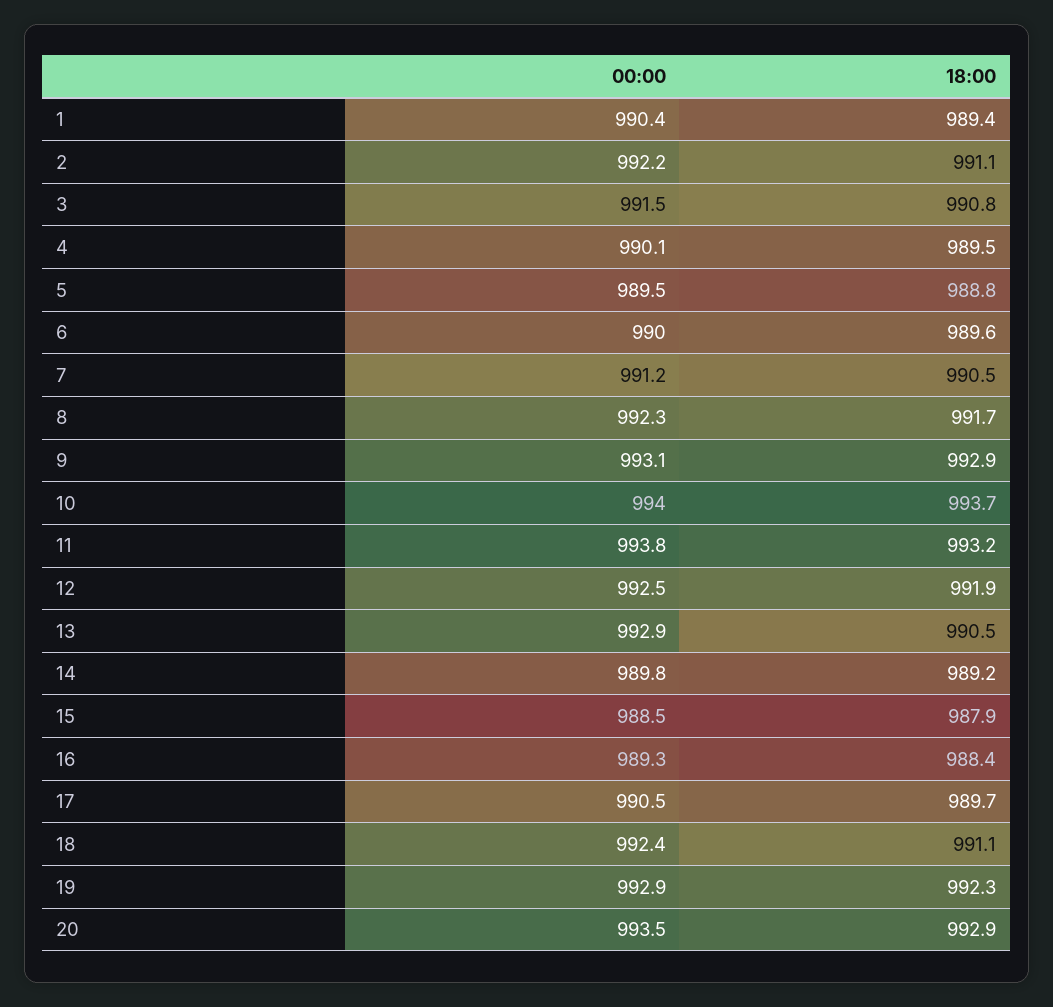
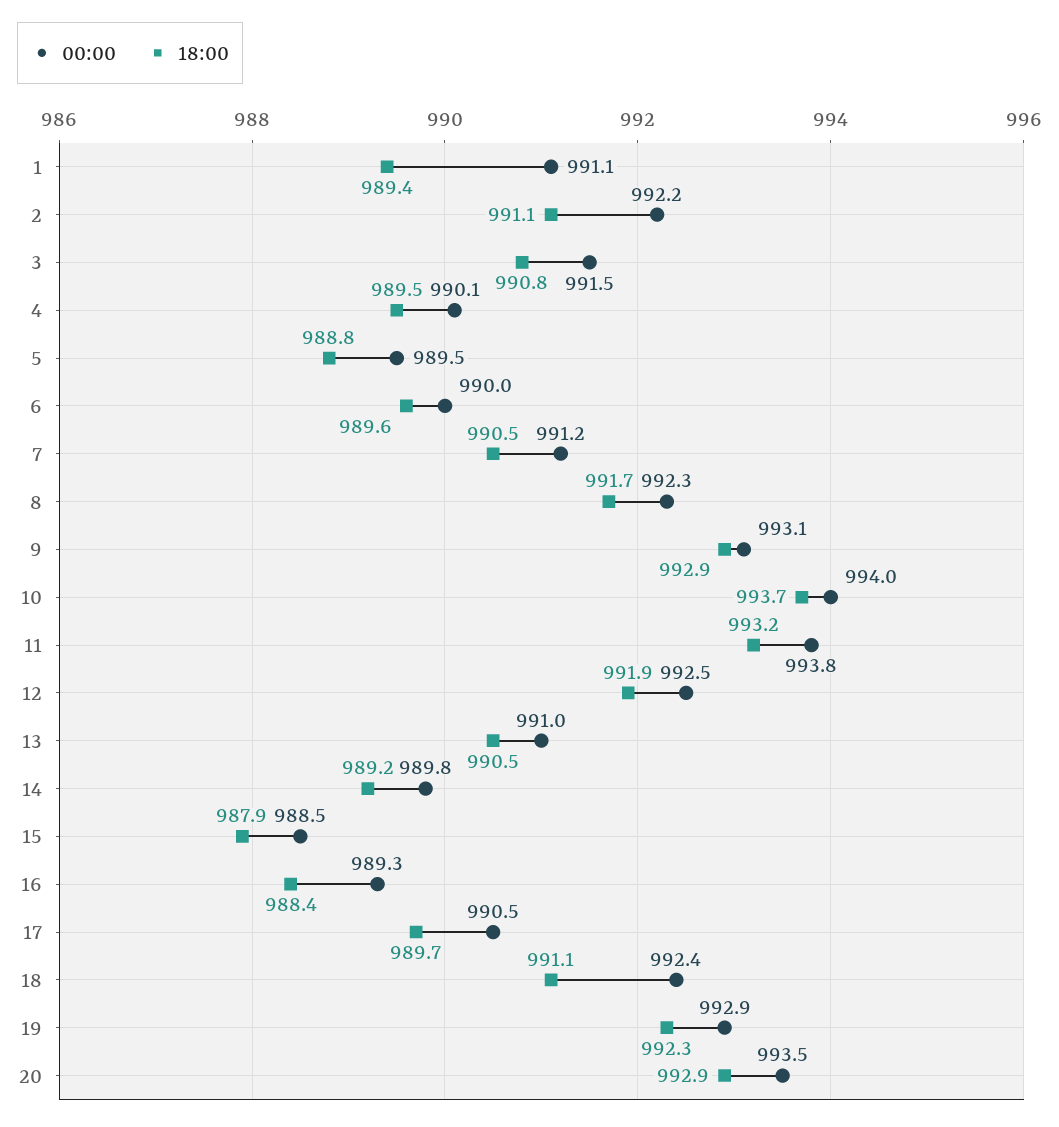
  {
    "00:00": {
-     "1": 990.4,
+     "1": 991.1,
      "2": 992.2,
      "3": 991.5,
      "4": 990.1,
      "5": 989.5,
      "6": 990,
      "7": 991.2,
      "8": 992.3,
      "9": 993.1,
      "10": 994,
      "11": 993.8,
      "12": 992.5,
-     "13": 992.9,
+     "13": 991,
      "14": 989.8,
      "15": 988.5,
      "16": 989.3,
      "17": 990.5,
      "18": 992.4,
      "19": 992.9,
      "20": 993.5
    },
    "18:00": {
      "1": 989.4,
      "2": 991.1,
      "3": 990.8,
      "4": 989.5,
      "5": 988.8,
      "6": 989.6,
      "7": 990.5,
      "8": 991.7,
      "9": 992.9,
      "10": 993.7,
      "11": 993.2,
      "12": 991.9,
      "13": 990.5,
      "14": 989.2,
      "15": 987.9,
      "16": 988.4,
      "17": 989.7,
      "18": 991.1,
      "19": 992.3,
      "20": 992.9
    }
  }

